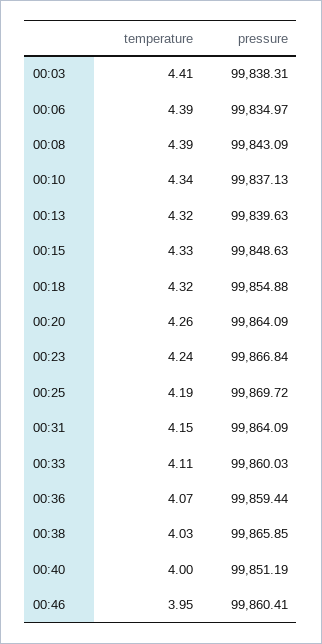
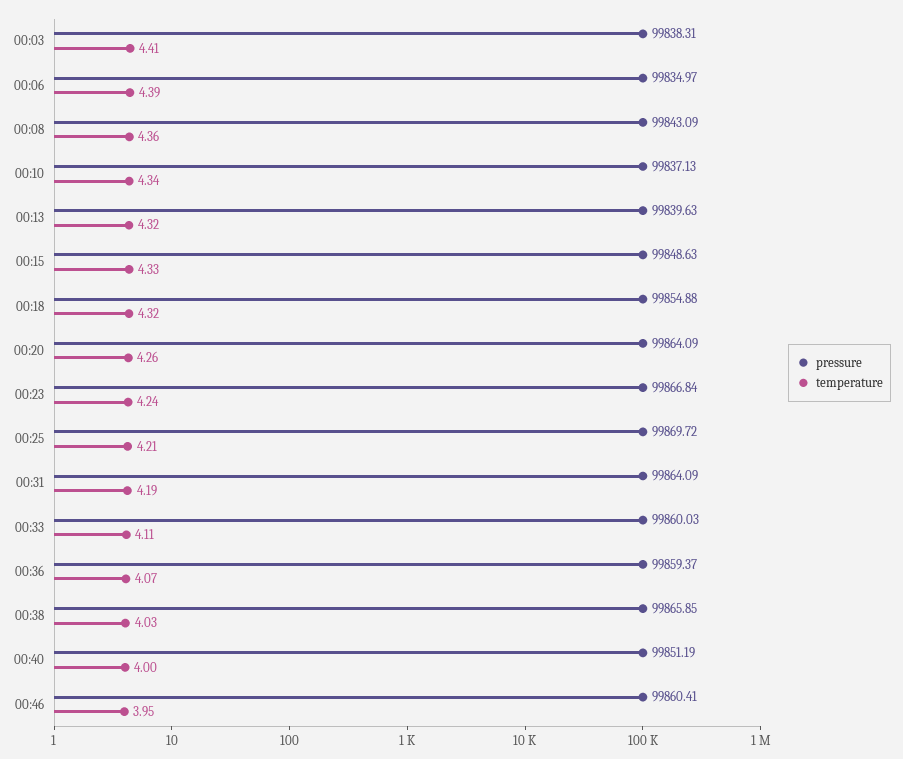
  {
    "temperature": {
      "00:03": 4.41,
      "00:06": 4.39,
-     "00:08": 4.39,
+     "00:08": 4.36,
      "00:10": 4.34,
      "00:13": 4.32,
      "00:15": 4.33,
      "00:18": 4.32,
      "00:20": 4.26,
      "00:23": 4.24,
-     "00:25": 4.19,
+     "00:25": 4.21,
-     "00:31": 4.15,
+     "00:31": 4.19,
      "00:33": 4.11,
      "00:36": 4.07,
      "00:38": 4.03,
      "00:40": 4,
      "00:46": 3.95
    },
    "pressure": {
      "00:03": 99838.31,
      "00:06": 99834.97,
      "00:08": 99843.09,
      "00:10": 99837.13,
      "00:13": 99839.63,
      "00:15": 99848.63,
      "00:18": 99854.88,
      "00:20": 99864.09,
      "00:23": 99866.84,
      "00:25": 99869.72,
      "00:31": 99864.09,
      "00:33": 99860.03,
-     "00:36": 99859.44,
+     "00:36": 99859.37,
      "00:38": 99865.85,
      "00:40": 99851.19,
      "00:46": 99860.41
    }
  }

